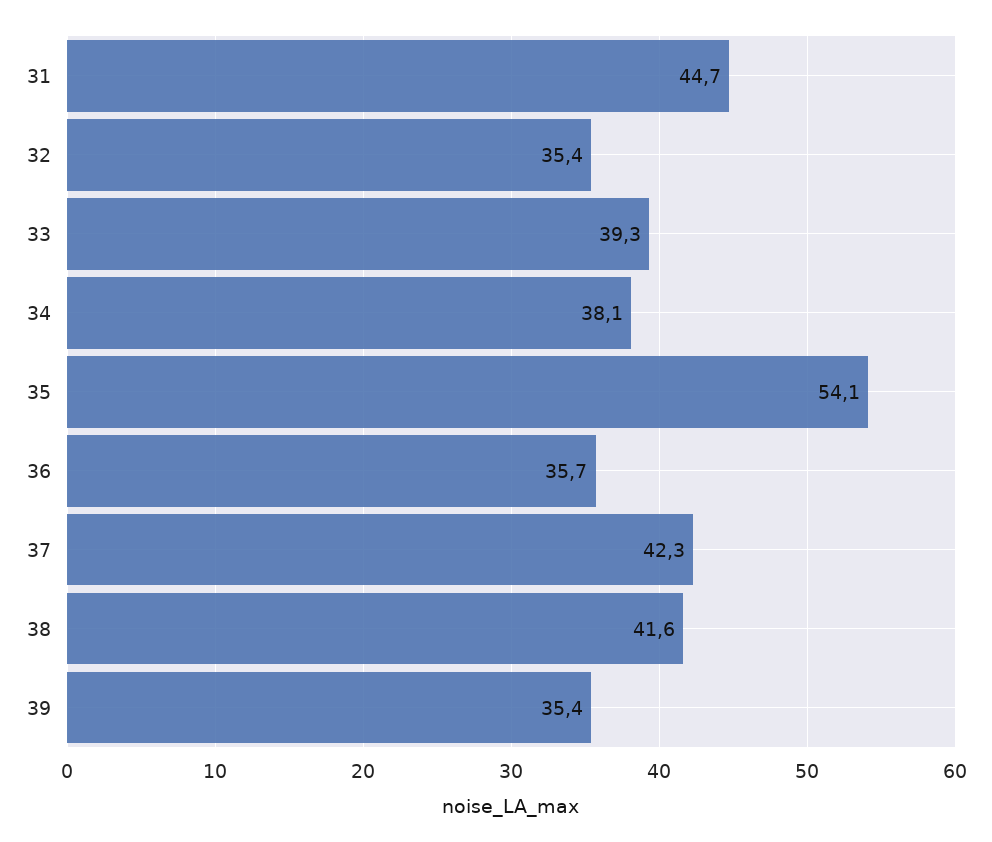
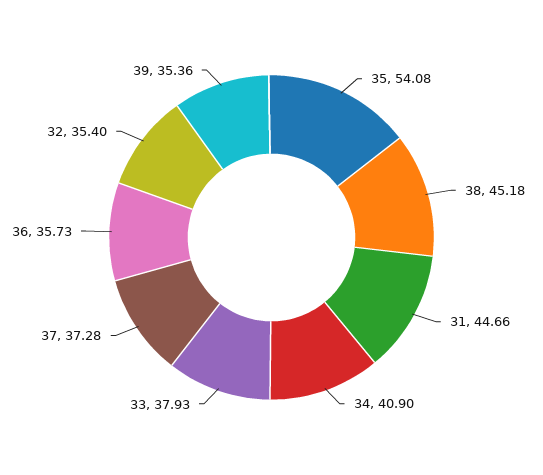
  {
    "31": 44.66,
    "32": 35.4,
-   "33": 39.3,
+   "33": 37.93,
-   "34": 38.1,
+   "34": 40.9,
    "35": 54.08,
    "36": 35.73,
-   "37": 42.3,
+   "37": 37.28,
-   "38": 41.6,
+   "38": 45.18,
    "39": 35.36
  }

